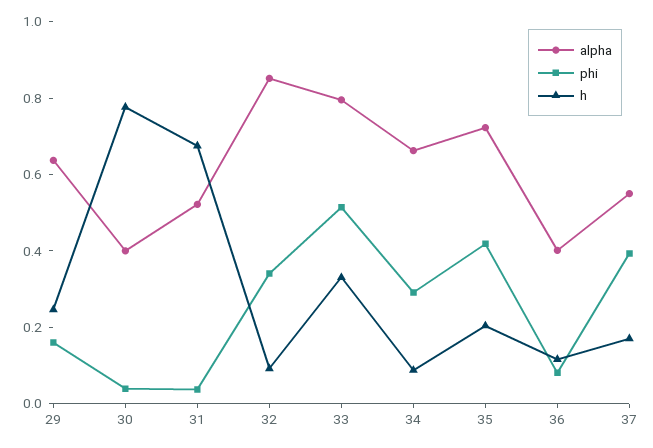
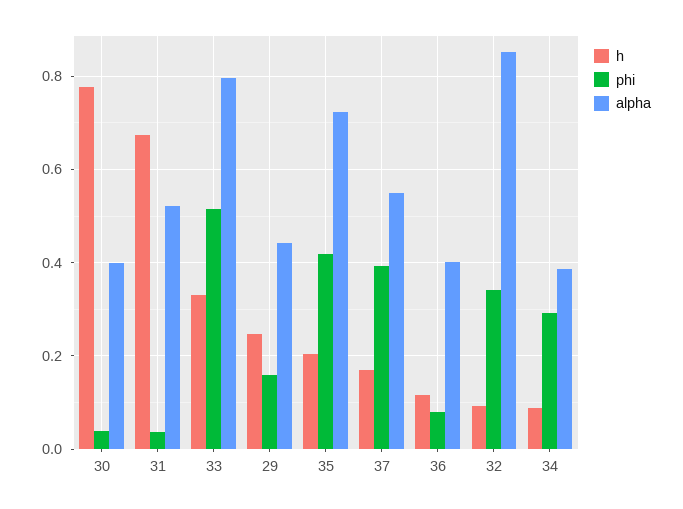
  {
    "alpha": {
-     "29": 0.65,
+     "29": 0.44,
      "30": 0.4,
      "31": 0.52,
      "32": 0.86,
      "33": 0.8,
-     "34": 0.65,
+     "34": 0.38,
      "35": 0.72,
      "36": 0.4,
      "37": 0.56
    },
    "phi": {
      "29": 0.16,
      "30": 0.04,
      "31": 0.04,
      "32": 0.34,
      "33": 0.52,
      "34": 0.3,
      "35": 0.42,
      "36": 0.08,
      "37": 0.4
    },
    "h": {
      "29": 0.24,
      "30": 0.78,
      "31": 0.68,
      "32": 0.1,
      "33": 0.34,
      "34": 0.08,
      "35": 0.2,
      "36": 0.12,
      "37": 0.18
    }
  }

